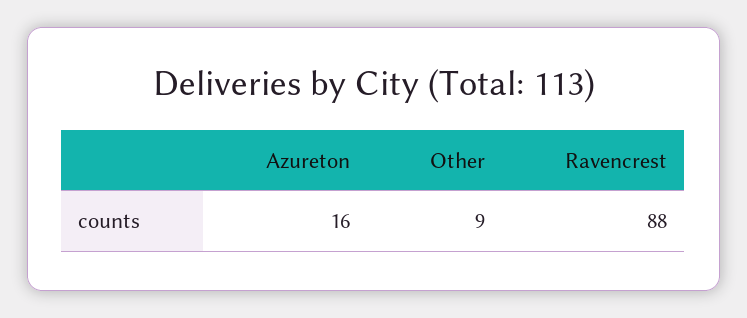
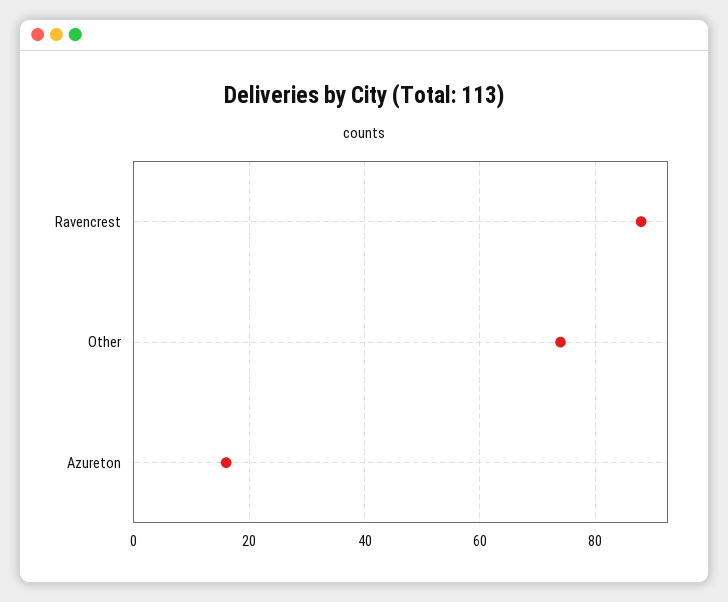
  {
    "Azureton": 16,
-   "Other": 9,
+   "Other": 75,
    "Ravencrest": 88
  }

